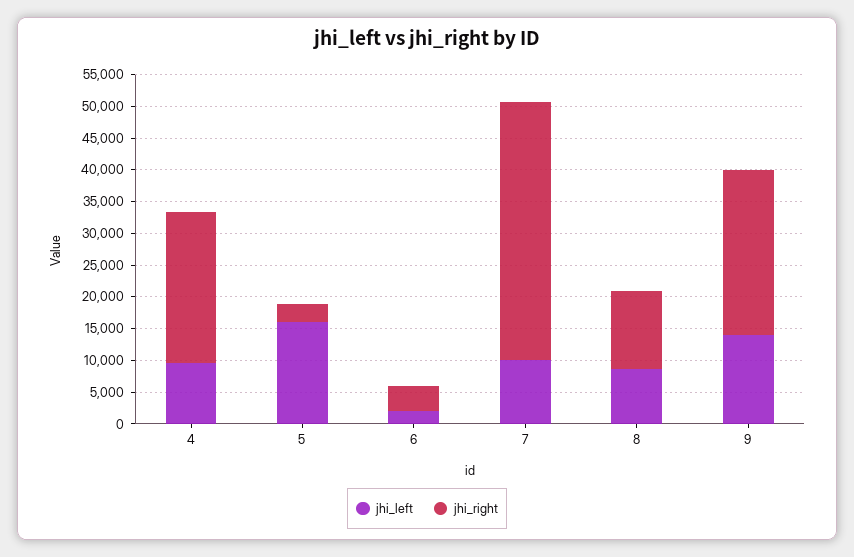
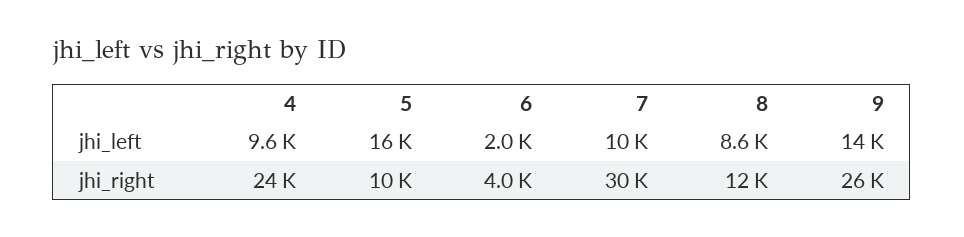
  {
    "jhi_left": {
      "4": 9600,
      "5": 16000,
      "6": 2000,
      "7": 10000,
      "8": 8600,
      "9": 14000
    },
    "jhi_right": {
      "4": 24000,
-     "5": 2500,
+     "5": 10000,
      "6": 4000,
-     "7": 40000,
+     "7": 30000,
      "8": 12000,
      "9": 26000
    }
  }

